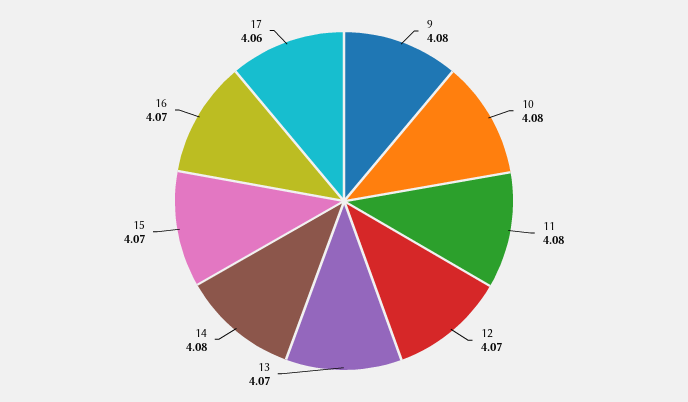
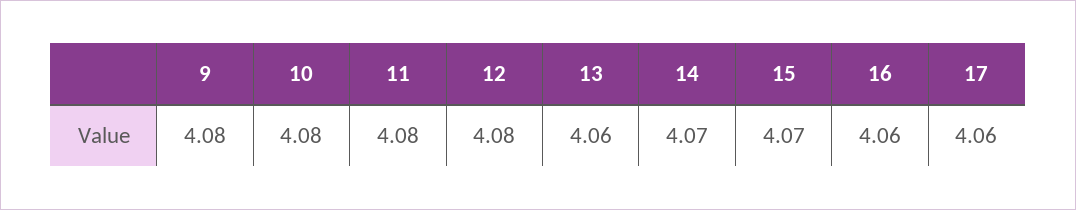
  {
    "9": 4.08,
    "10": 4.08,
    "11": 4.08,
-   "12": 4.07,
+   "12": 4.08,
-   "13": 4.07,
+   "13": 4.06,
-   "14": 4.08,
+   "14": 4.07,
    "15": 4.07,
-   "16": 4.07,
+   "16": 4.06,
    "17": 4.06
  }

